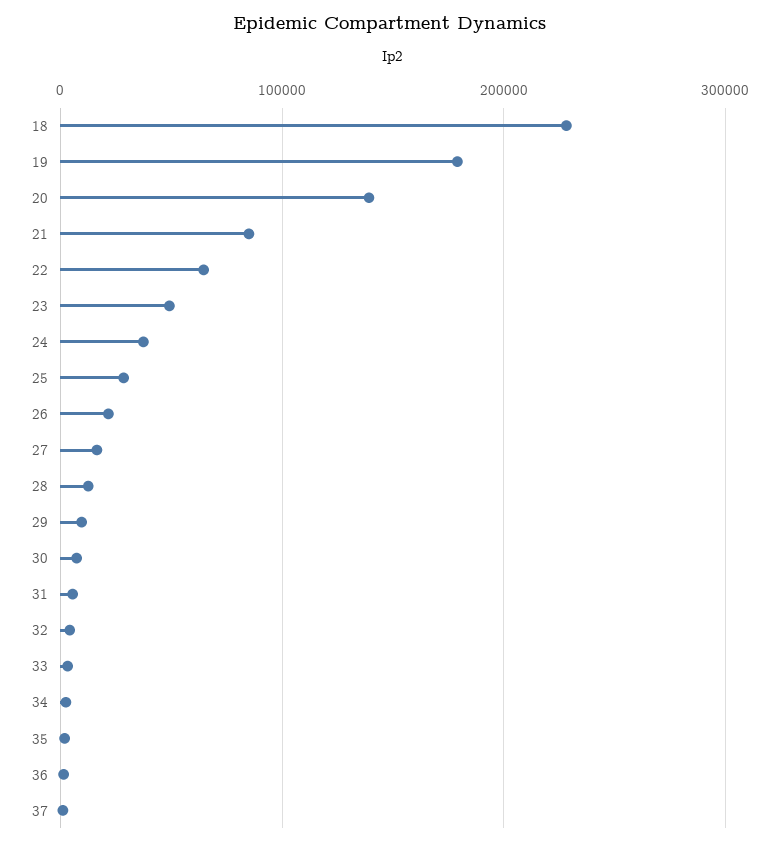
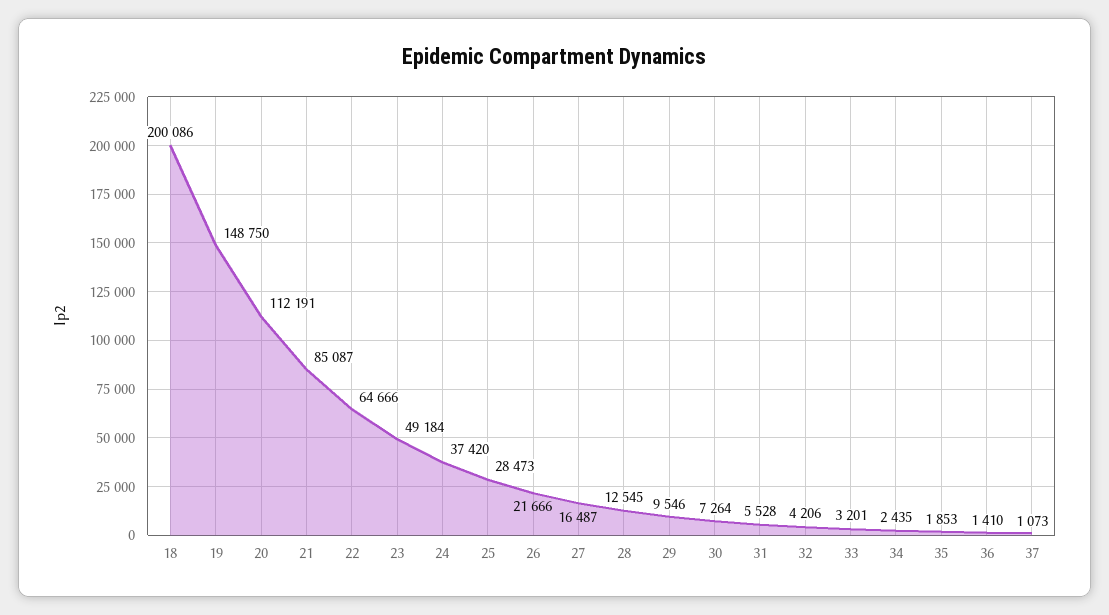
  {
-   "18": 230000,
+   "18": 200086,
-   "19": 180000,
+   "19": 148750,
-   "20": 140000,
+   "20": 112191,
    "21": 85087,
    "22": 64666,
    "23": 49184,
    "24": 37420,
    "25": 28473,
    "26": 21666,
    "27": 16487,
    "28": 12545,
    "29": 9546,
    "30": 7264,
    "31": 5528,
    "32": 4206,
    "33": 3201,
    "34": 2435,
    "35": 1853,
    "36": 1410,
    "37": 1073
  }

